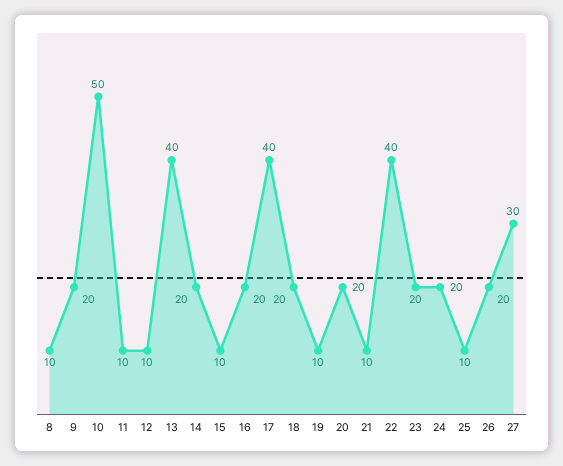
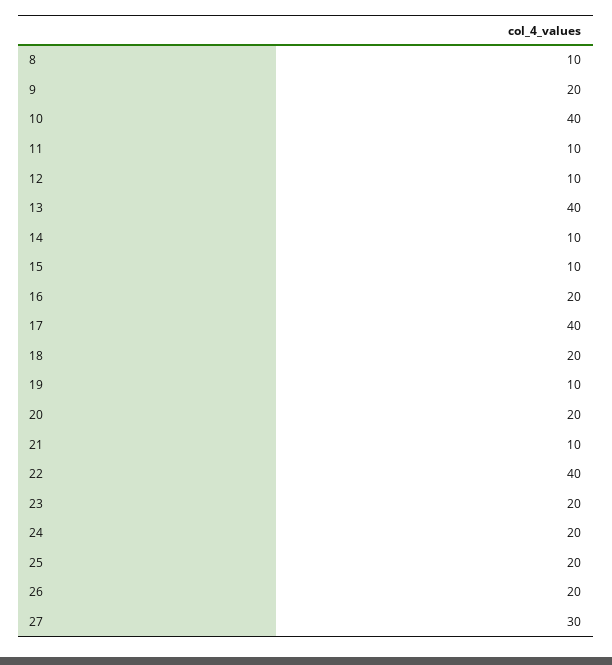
  {
    "8": 10,
    "9": 20,
-   "10": 50,
+   "10": 40,
    "11": 10,
    "12": 10,
    "13": 40,
-   "14": 20,
+   "14": 10,
    "15": 10,
    "16": 20,
    "17": 40,
    "18": 20,
    "19": 10,
    "20": 20,
    "21": 10,
    "22": 40,
    "23": 20,
    "24": 20,
-   "25": 10,
+   "25": 20,
    "26": 20,
    "27": 30
  }

